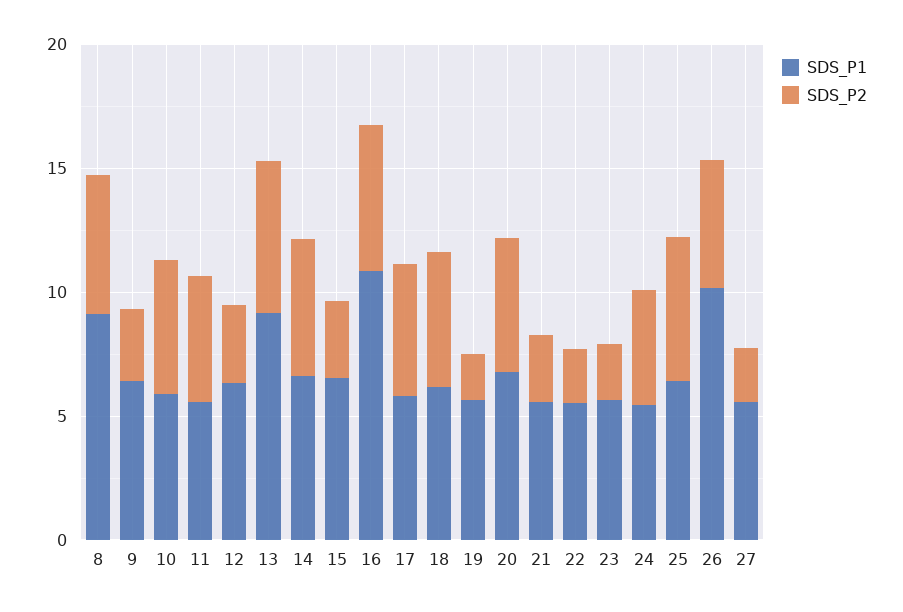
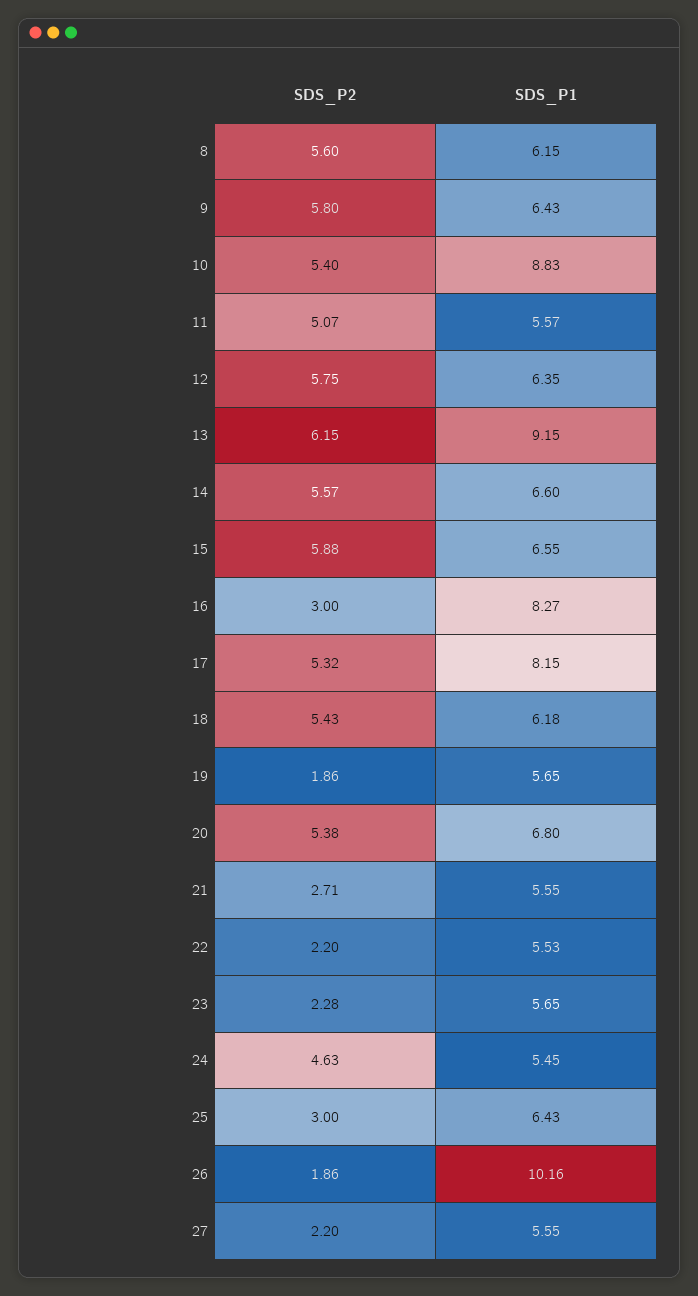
  {
    "SDS_P1": {
-     "8": 9,
+     "8": 6.15,
      "9": 6.43,
-     "10": 6,
+     "10": 8.83,
      "11": 5.57,
      "12": 6.35,
      "13": 9.15,
      "14": 6.6,
      "15": 6.55,
-     "16": 11,
+     "16": 8.27,
-     "17": 6,
+     "17": 8.15,
      "18": 6.18,
      "19": 5.65,
      "20": 6.8,
      "21": 5.55,
      "22": 5.53,
      "23": 5.65,
      "24": 5.45,
      "25": 6.43,
      "26": 10.16,
      "27": 5.55
    },
    "SDS_P2": {
      "8": 5.6,
-     "9": 3,
+     "9": 5.8,
      "10": 5.4,
      "11": 5.07,
-     "12": 3,
+     "12": 5.75,
      "13": 6.15,
      "14": 5.57,
-     "15": 3,
+     "15": 5.88,
-     "16": 6,
+     "16": 3,
      "17": 5.32,
      "18": 5.43,
      "19": 1.86,
      "20": 5.38,
      "21": 2.71,
      "22": 2.2,
      "23": 2.28,
      "24": 4.63,
-     "25": 6,
+     "25": 3,
-     "26": 5,
+     "26": 1.86,
      "27": 2.2
    }
  }

